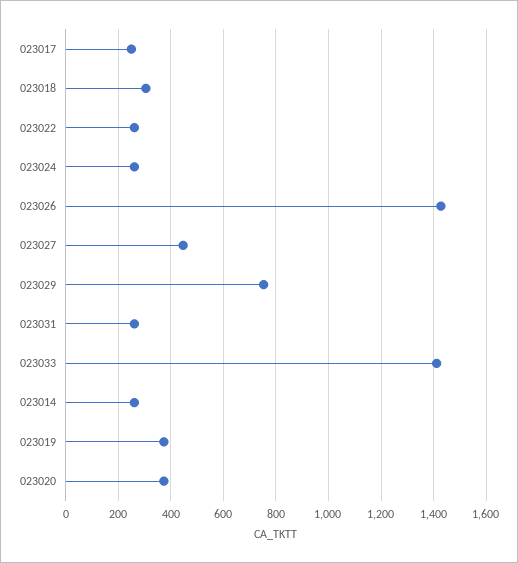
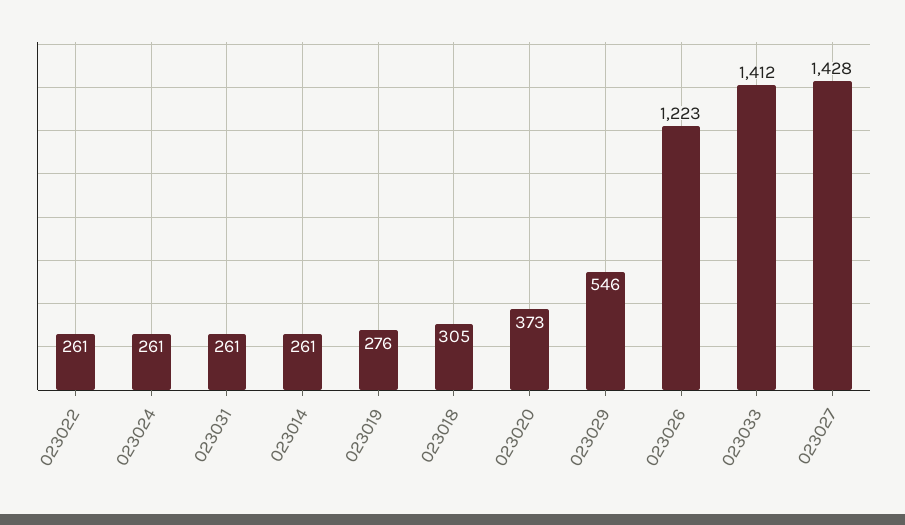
  {
-   "023017": 250,
    "023018": 305,
    "023022": 261,
    "023024": 261,
-   "023026": 1425,
+   "023026": 1223,
-   "023027": 450,
+   "023027": 1428,
-   "023029": 750,
+   "023029": 546,
    "023031": 261,
    "023033": 1412,
    "023014": 261,
-   "023019": 375,
+   "023019": 276,
    "023020": 373
  }

